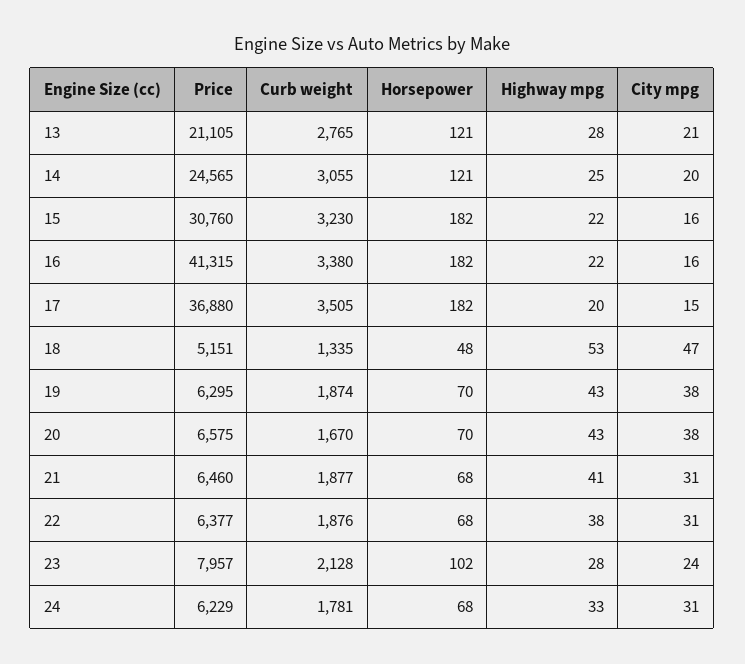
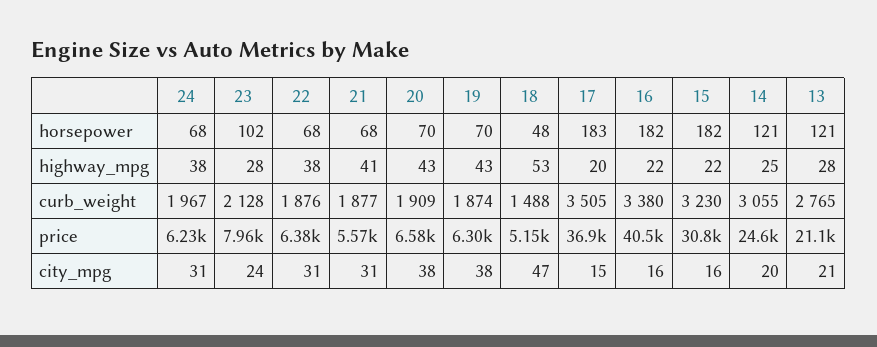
  {
    "Price": {
      "13": 21105,
      "14": 24565,
      "15": 30760,
-     "16": 41315,
+     "16": 40500,
      "17": 36880,
      "18": 5151,
      "19": 6295,
      "20": 6575,
-     "21": 6460,
+     "21": 5570,
      "22": 6377,
      "23": 7957,
      "24": 6229
    },
    "Curb weight": {
      "13": 2765,
      "14": 3055,
      "15": 3230,
      "16": 3380,
      "17": 3505,
-     "18": 1335,
+     "18": 1488,
      "19": 1874,
-     "20": 1670,
+     "20": 1909,
      "21": 1877,
      "22": 1876,
      "23": 2128,
-     "24": 1781
+     "24": 1967
    },
    "Horsepower": {
      "13": 121,
      "14": 121,
      "15": 182,
      "16": 182,
-     "17": 182,
+     "17": 183,
      "18": 48,
      "19": 70,
      "20": 70,
      "21": 68,
      "22": 68,
      "23": 102,
      "24": 68
    },
    "Highway mpg": {
      "13": 28,
      "14": 25,
      "15": 22,
      "16": 22,
      "17": 20,
      "18": 53,
      "19": 43,
      "20": 43,
      "21": 41,
      "22": 38,
      "23": 28,
-     "24": 33
+     "24": 38
    },
    "City mpg": {
      "13": 21,
      "14": 20,
      "15": 16,
      "16": 16,
      "17": 15,
      "18": 47,
      "19": 38,
      "20": 38,
      "21": 31,
      "22": 31,
      "23": 24,
      "24": 31
    }
  }

